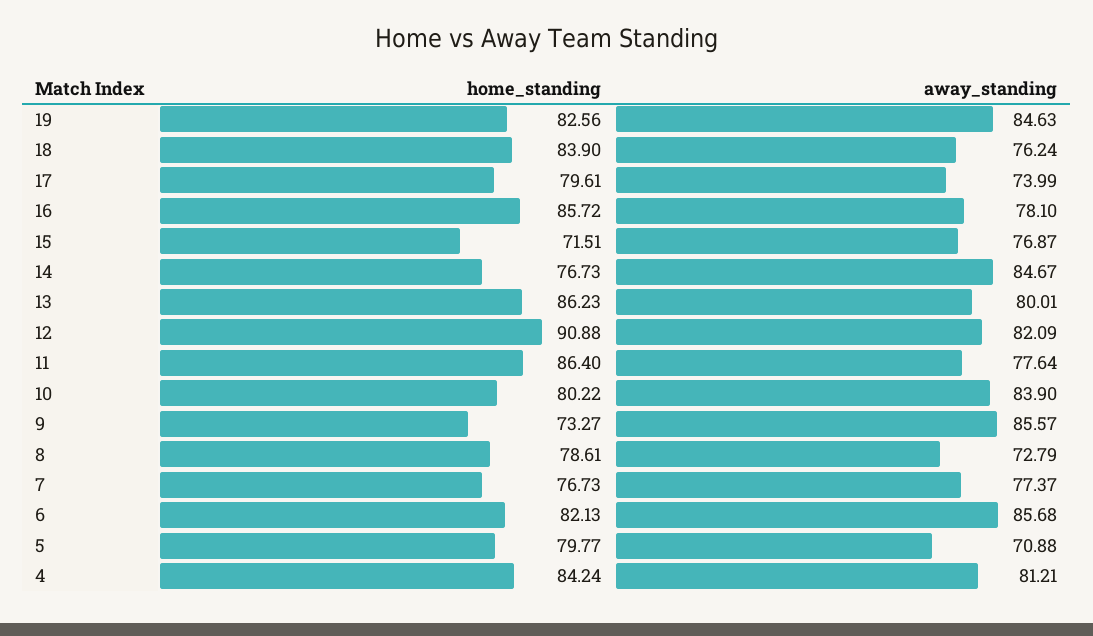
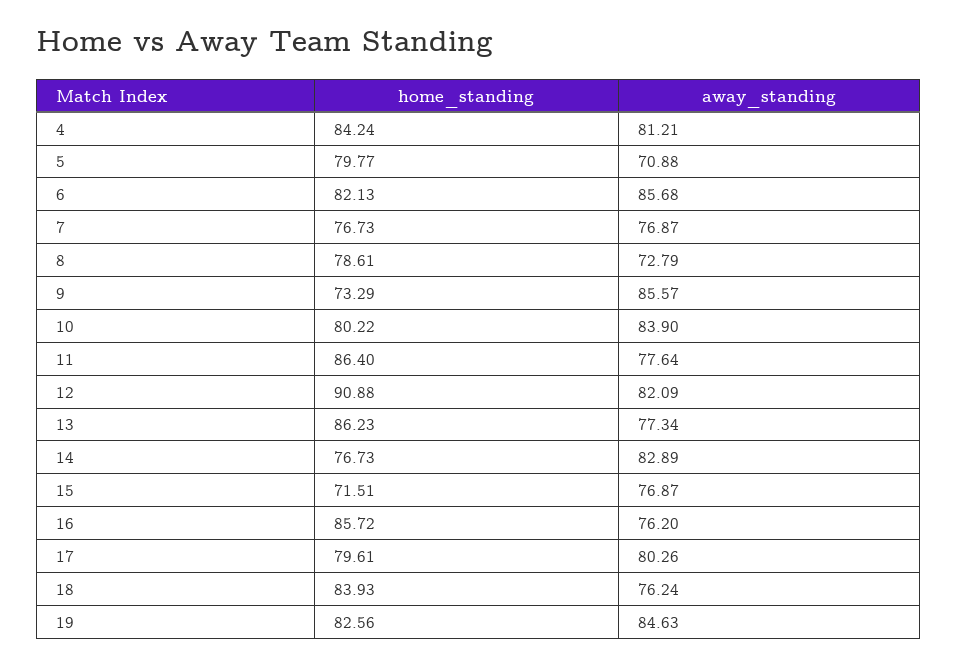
  {
    "home_standing": {
      "19": 82.56,
-     "18": 83.9,
+     "18": 83.93,
      "17": 79.61,
      "16": 85.72,
      "15": 71.51,
      "14": 76.73,
      "13": 86.23,
      "12": 90.88,
      "11": 86.4,
      "10": 80.22,
-     "9": 73.27,
+     "9": 73.29,
      "8": 78.61,
      "7": 76.73,
      "6": 82.13,
      "5": 79.77,
      "4": 84.24
    },
    "away_standing": {
      "19": 84.63,
      "18": 76.24,
-     "17": 73.99,
+     "17": 80.26,
-     "16": 78.1,
+     "16": 76.2,
      "15": 76.87,
-     "14": 84.67,
+     "14": 82.89,
-     "13": 80.01,
+     "13": 77.34,
      "12": 82.09,
      "11": 77.64,
      "10": 83.9,
      "9": 85.57,
      "8": 72.79,
-     "7": 77.37,
+     "7": 76.87,
      "6": 85.68,
      "5": 70.88,
      "4": 81.21
    }
  }

